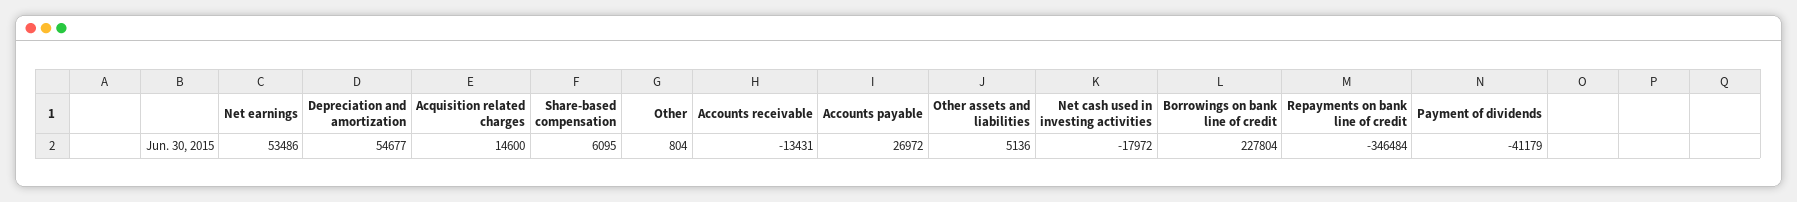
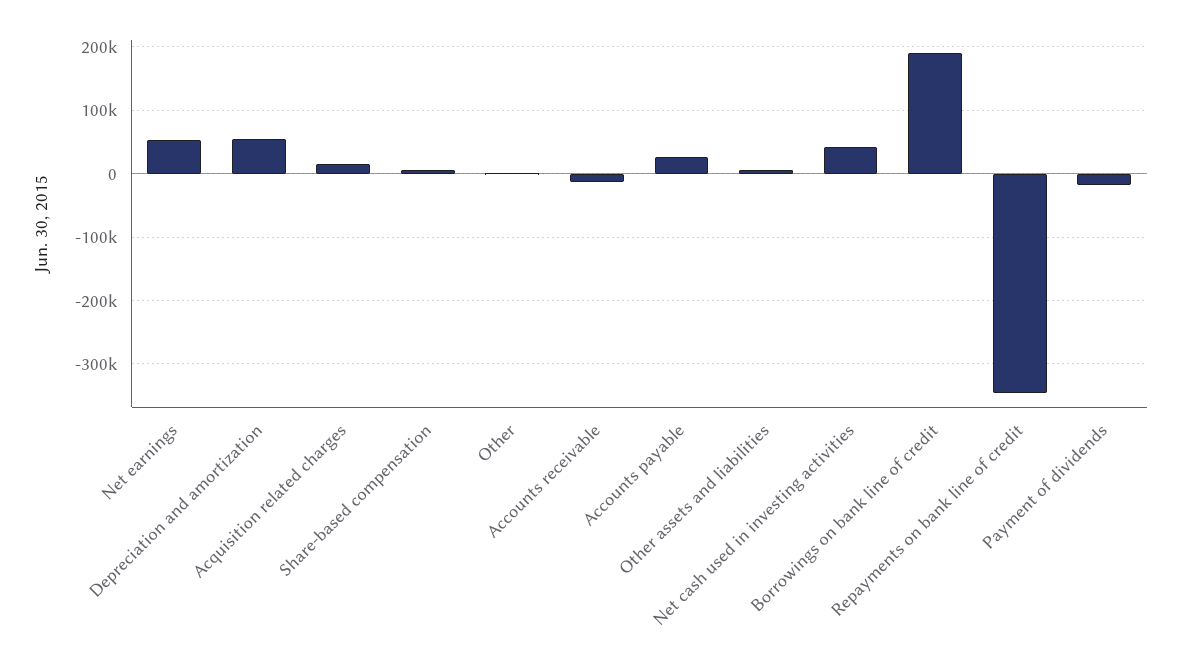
  {
    "Net earnings": 53486,
    "Depreciation and amortization": 54677,
    "Acquisition related charges": 14600,
    "Share-based compensation": 6095,
    "Other": 804,
    "Accounts receivable": -13431,
    "Accounts payable": 26972,
    "Other assets and liabilities": 5136,
-   "Net cash used in investing activities": -17972,
+   "Net cash used in investing activities": 40000,
-   "Borrowings on bank line of credit": 227804,
+   "Borrowings on bank line of credit": 190000,
    "Repayments on bank line of credit": -346484,
-   "Payment of dividends": -41179
+   "Payment of dividends": -20000
  }

